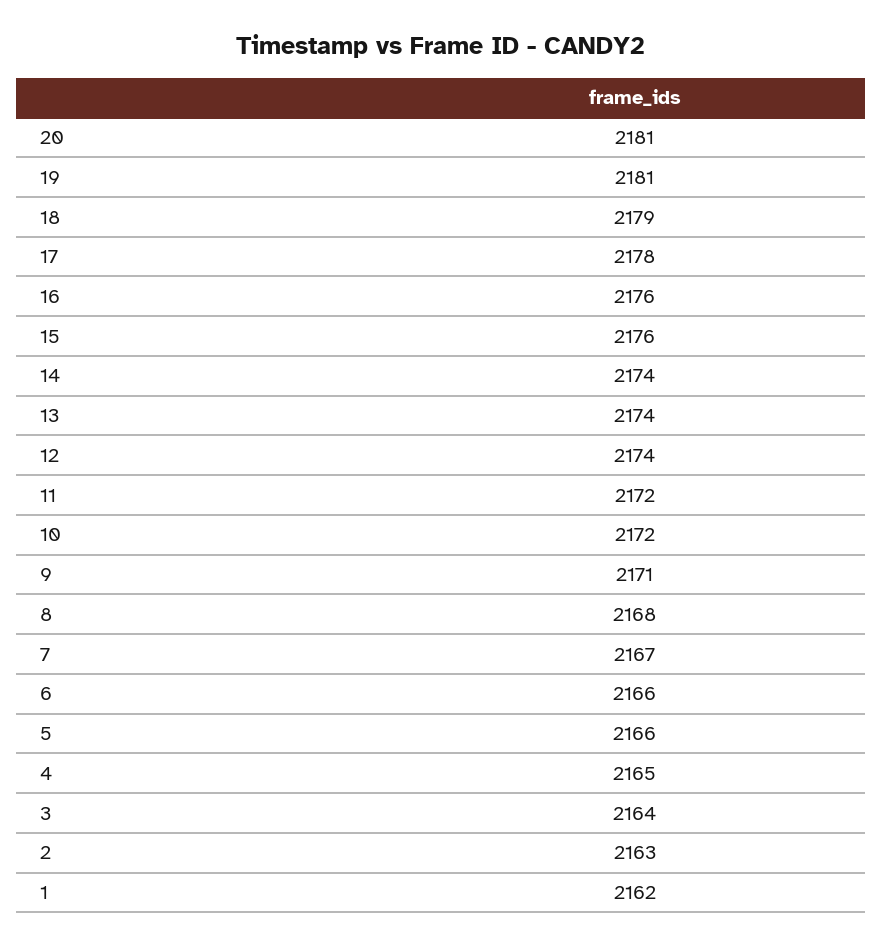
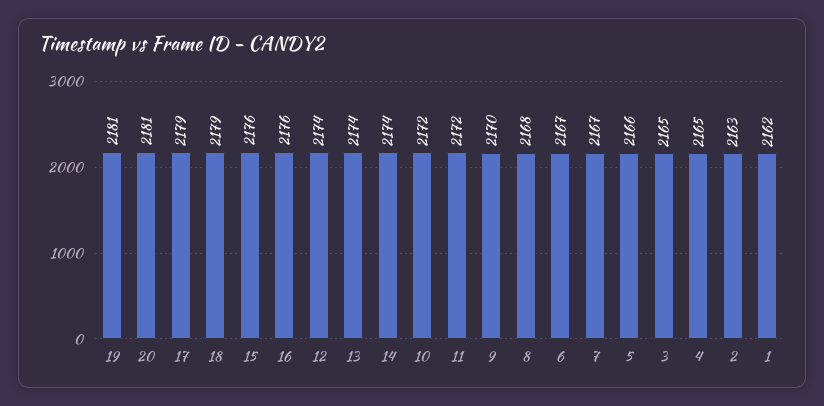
  {
    "20": 2181,
    "19": 2181,
    "18": 2179,
-   "17": 2178,
+   "17": 2179,
    "16": 2176,
    "15": 2176,
    "14": 2174,
    "13": 2174,
    "12": 2174,
    "11": 2172,
    "10": 2172,
-   "9": 2171,
+   "9": 2170,
    "8": 2168,
    "7": 2167,
-   "6": 2166,
+   "6": 2167,
    "5": 2166,
    "4": 2165,
-   "3": 2164,
+   "3": 2165,
    "2": 2163,
    "1": 2162
  }

